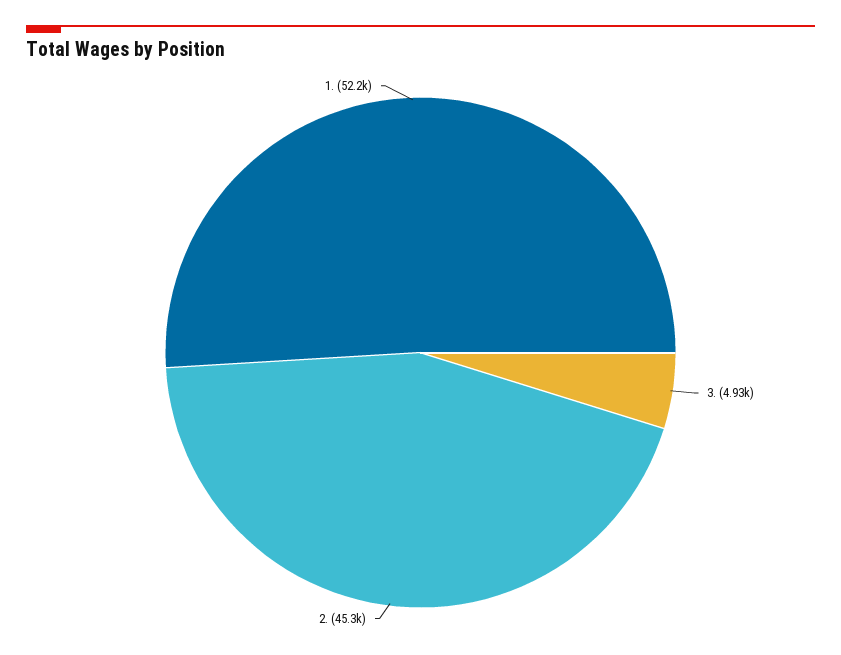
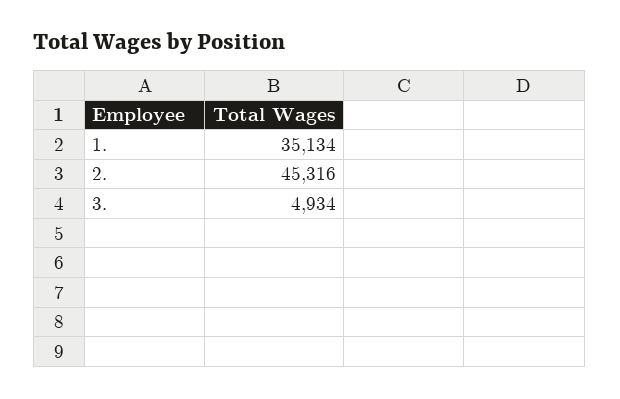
  {
    "3.": 4934,
    "2.": 45316,
-   "1.": 52200
+   "1.": 35134
  }

